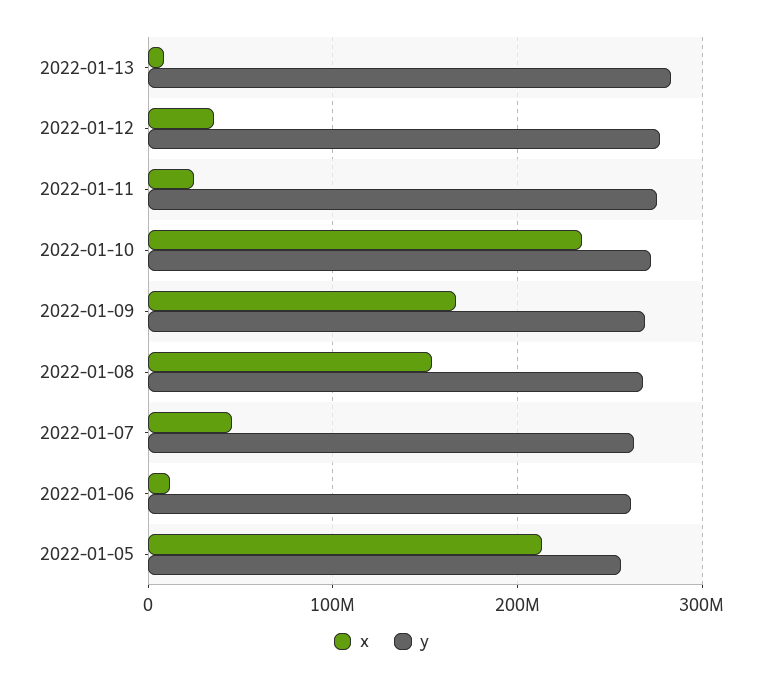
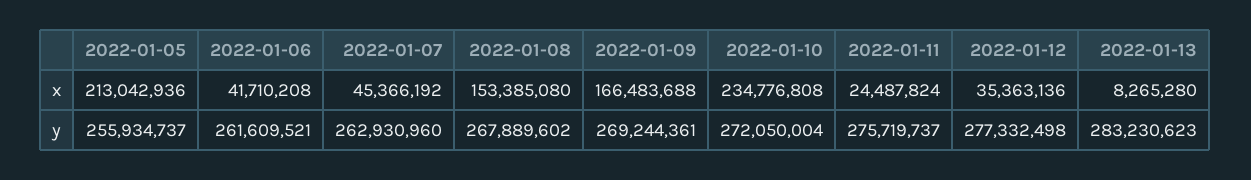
  {
    "x": {
      "2022-01-13": 8265280,
      "2022-01-12": 35363136,
      "2022-01-11": 24487824,
      "2022-01-10": 234776808,
      "2022-01-09": 166483688,
      "2022-01-08": 153385080,
      "2022-01-07": 45366192,
-     "2022-01-06": 10000000,
+     "2022-01-06": 41710208,
      "2022-01-05": 213042936
    },
    "y": {
      "2022-01-13": 283230623,
      "2022-01-12": 277332498,
      "2022-01-11": 275719737,
      "2022-01-10": 272050004,
      "2022-01-09": 269244361,
      "2022-01-08": 267889602,
      "2022-01-07": 262930960,
      "2022-01-06": 261609521,
      "2022-01-05": 255934737
    }
  }

